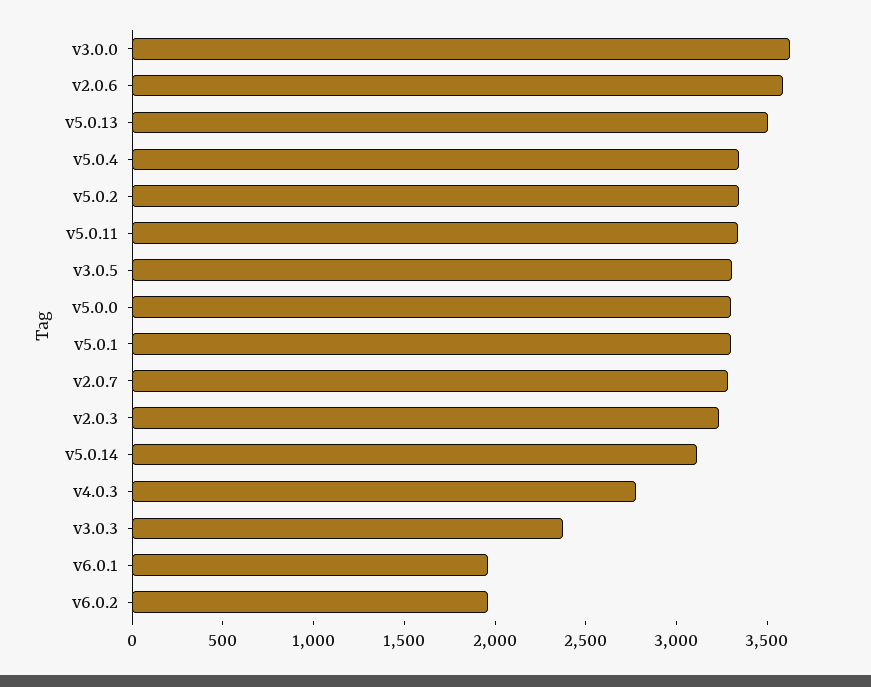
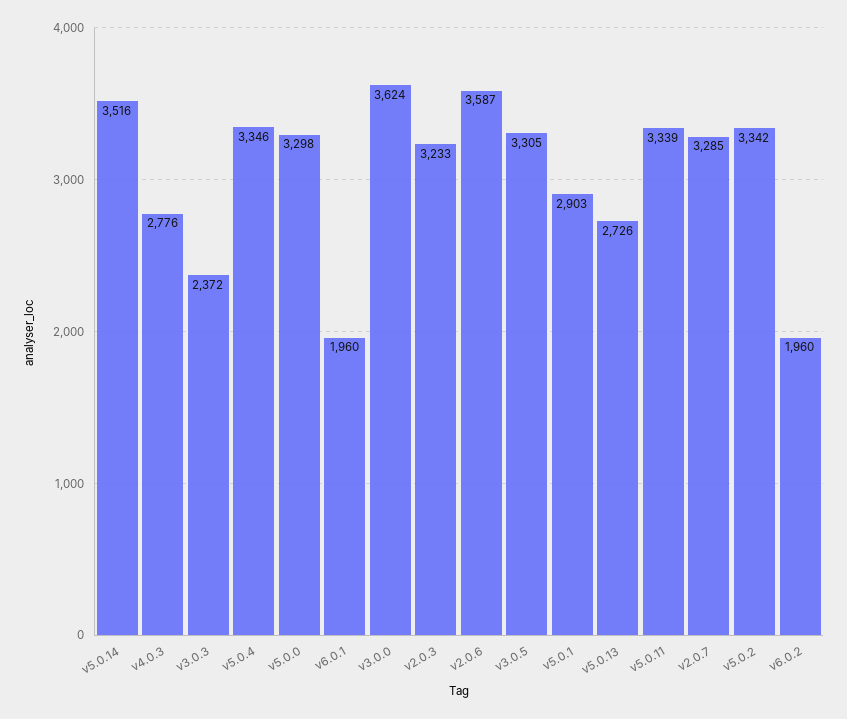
  {
    "v3.0.0": 3624,
    "v2.0.6": 3587,
-   "v5.0.13": 3500,
+   "v5.0.13": 2726,
    "v5.0.4": 3346,
    "v5.0.2": 3342,
    "v5.0.11": 3339,
    "v3.0.5": 3305,
    "v5.0.0": 3298,
-   "v5.0.1": 3300,
+   "v5.0.1": 2903,
    "v2.0.7": 3285,
    "v2.0.3": 3233,
-   "v5.0.14": 3100,
+   "v5.0.14": 3516,
    "v4.0.3": 2776,
    "v3.0.3": 2372,
    "v6.0.1": 1960,
    "v6.0.2": 1960
  }

